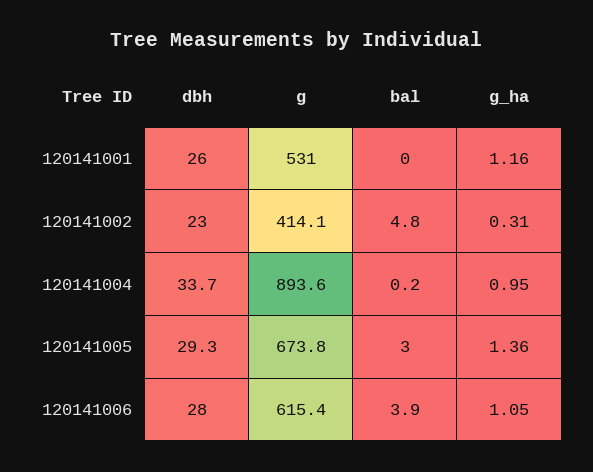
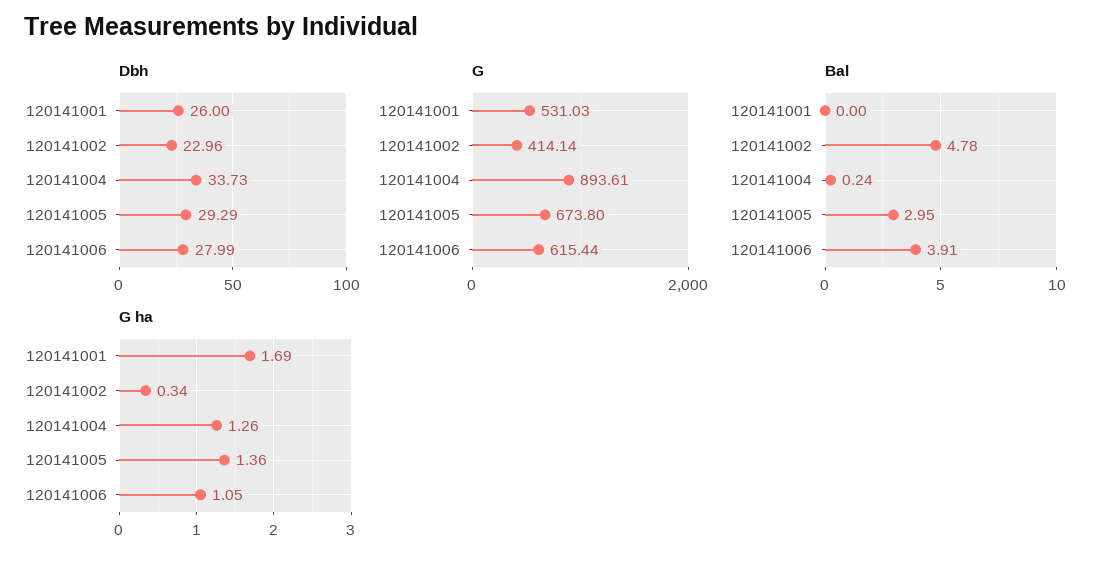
  {
    "dbh": {
      "120141001": 26,
      "120141002": 22.96,
      "120141004": 33.73,
      "120141005": 29.29,
      "120141006": 27.99
    },
    "g": {
      "120141001": 531.03,
      "120141002": 414.14,
      "120141004": 893.61,
      "120141005": 673.8,
      "120141006": 615.44
    },
    "bal": {
      "120141001": 0,
      "120141002": 4.78,
      "120141004": 0.24,
      "120141005": 2.95,
      "120141006": 3.91
    },
    "g_ha": {
-     "120141001": 1.16,
+     "120141001": 1.69,
-     "120141002": 0.31,
+     "120141002": 0.34,
-     "120141004": 0.95,
+     "120141004": 1.26,
      "120141005": 1.36,
      "120141006": 1.05
    }
  }

